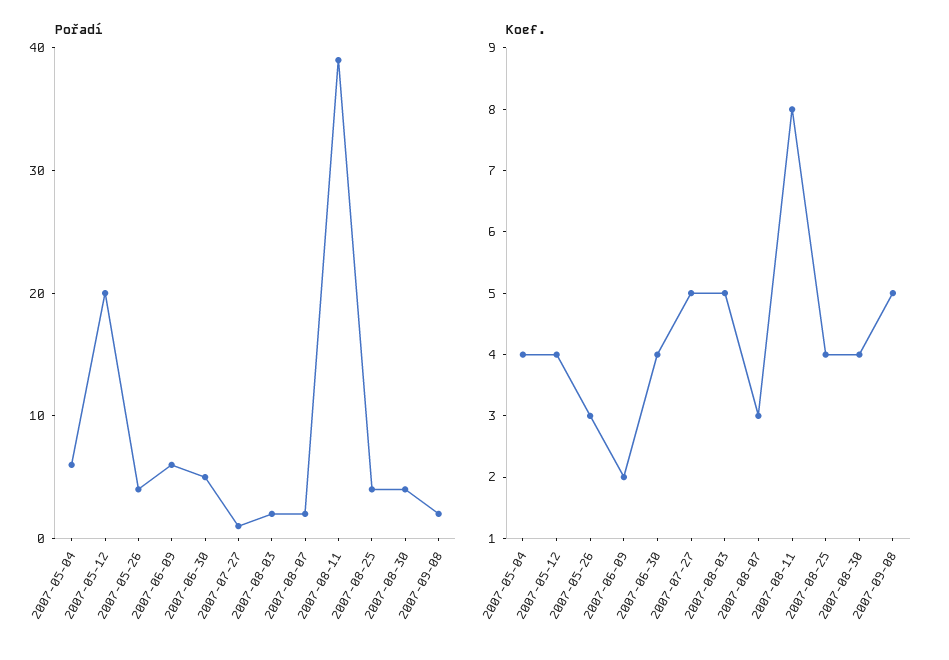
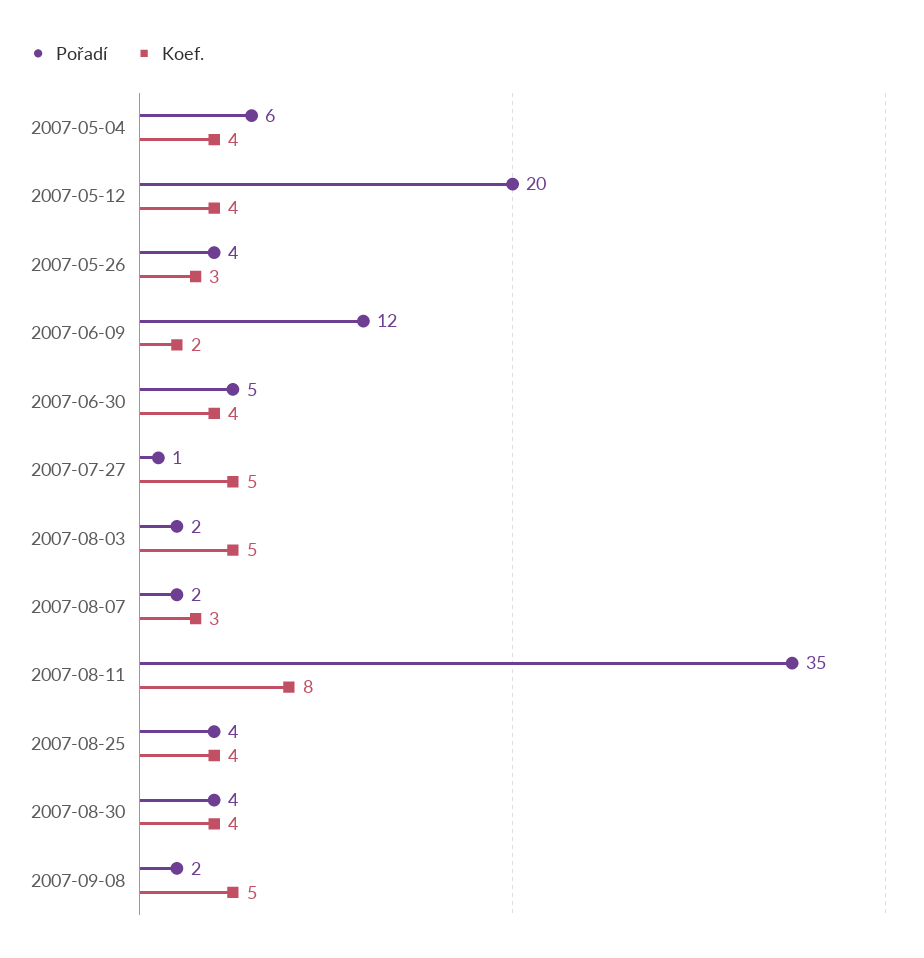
  {
    "Pořadí": {
      "2007-05-04": 6,
      "2007-05-12": 20,
      "2007-05-26": 4,
-     "2007-06-09": 6,
+     "2007-06-09": 12,
      "2007-06-30": 5,
      "2007-07-27": 1,
      "2007-08-03": 2,
      "2007-08-07": 2,
-     "2007-08-11": 39,
+     "2007-08-11": 35,
      "2007-08-25": 4,
      "2007-08-30": 4,
      "2007-09-08": 2
    },
    "Koef.": {
      "2007-05-04": 4,
      "2007-05-12": 4,
      "2007-05-26": 3,
      "2007-06-09": 2,
      "2007-06-30": 4,
      "2007-07-27": 5,
      "2007-08-03": 5,
      "2007-08-07": 3,
      "2007-08-11": 8,
      "2007-08-25": 4,
      "2007-08-30": 4,
      "2007-09-08": 5
    }
  }

